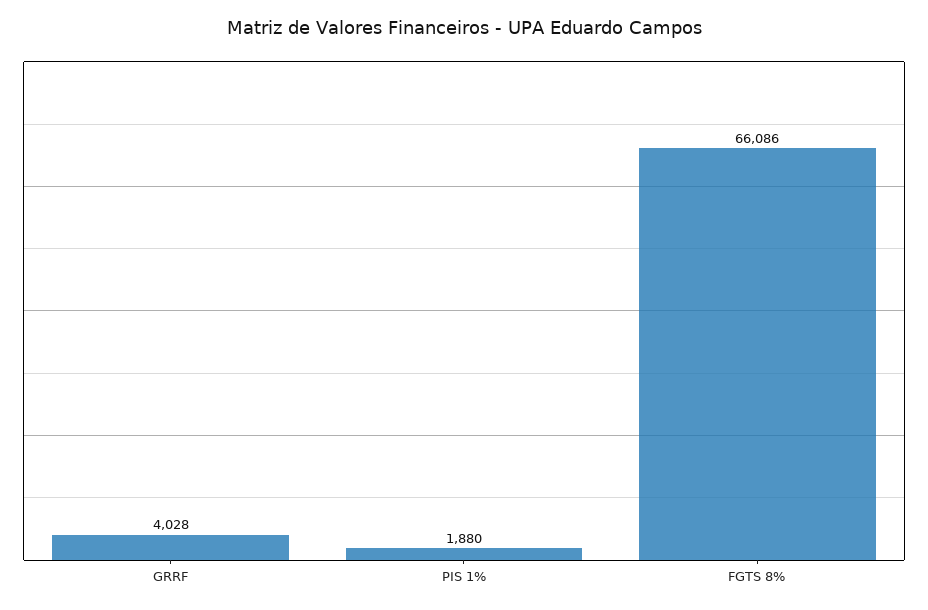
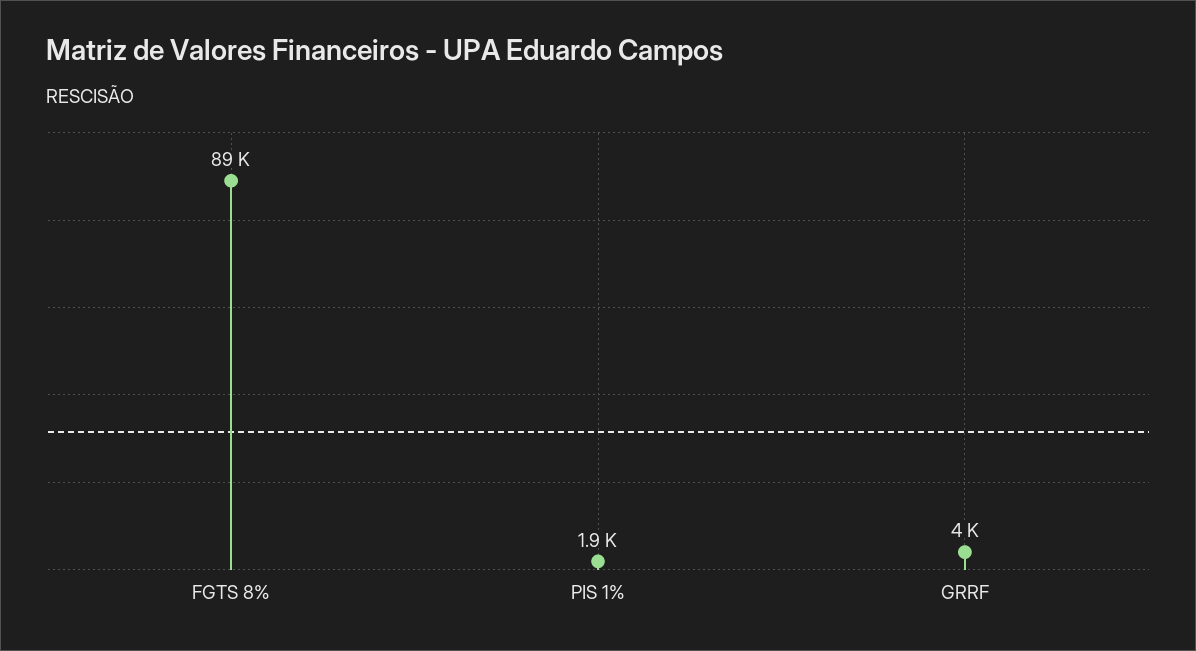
  {
    "GRRF": 4028,
    "PIS 1%": 1880,
-   "FGTS 8%": 66086
+   "FGTS 8%": 89000
  }

